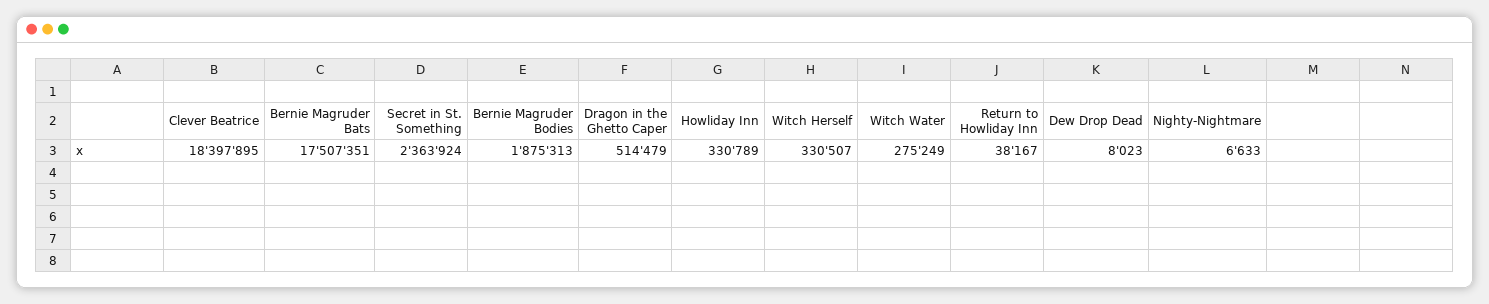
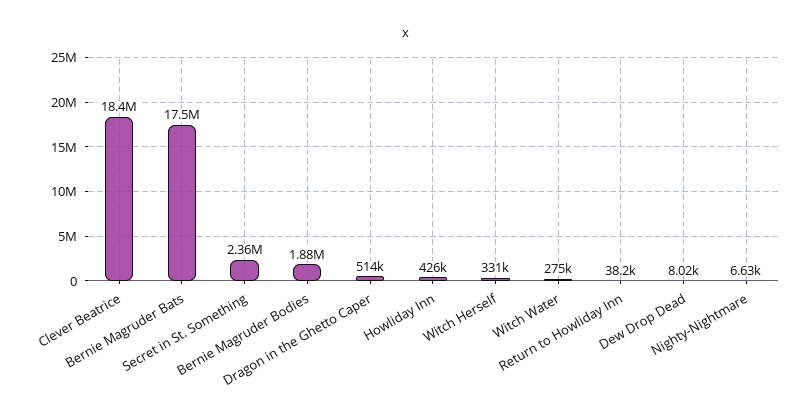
  {
    "Clever Beatrice": 18397895,
    "Bernie Magruder Bats": 17507351,
    "Secret in St. Something": 2363924,
    "Bernie Magruder Bodies": 1875313,
    "Dragon in the Ghetto Caper": 514479,
-   "Howliday Inn": 330789,
+   "Howliday Inn": 426000,
    "Witch Herself": 330507,
    "Witch Water": 275249,
    "Return to Howliday Inn": 38167,
    "Dew Drop Dead": 8023,
    "Nighty-Nightmare": 6633
  }

